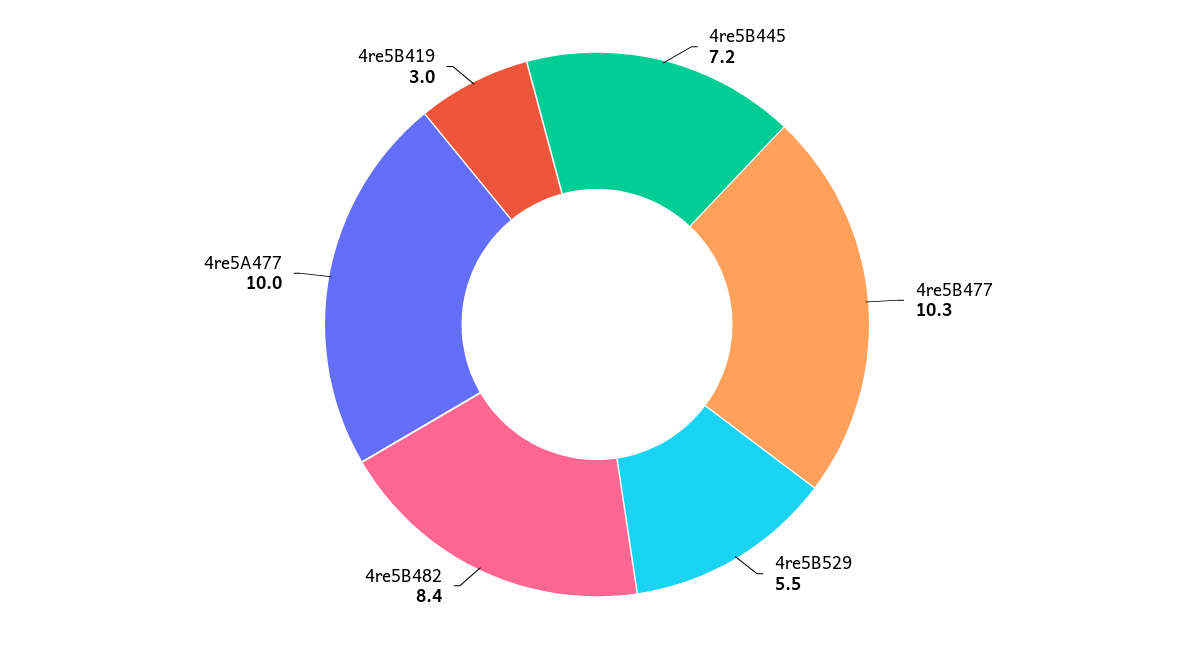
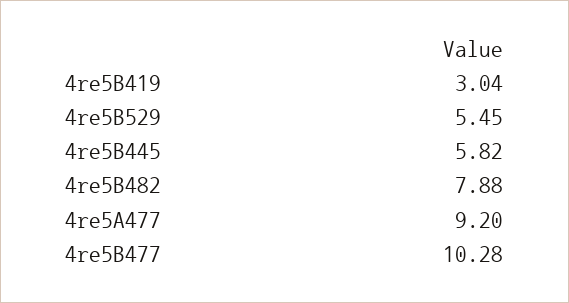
  {
-   "4re5B445": 7.2,
+   "4re5B445": 5.82,
    "4re5B477": 10.28,
    "4re5B529": 5.45,
-   "4re5B482": 8.4,
+   "4re5B482": 7.88,
-   "4re5A477": 10,
+   "4re5A477": 9.2,
    "4re5B419": 3.04
  }

